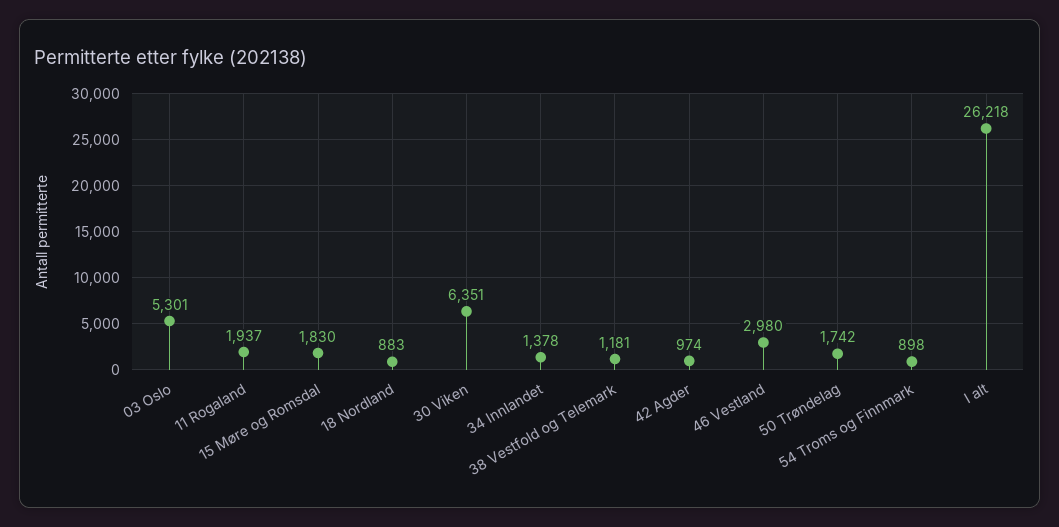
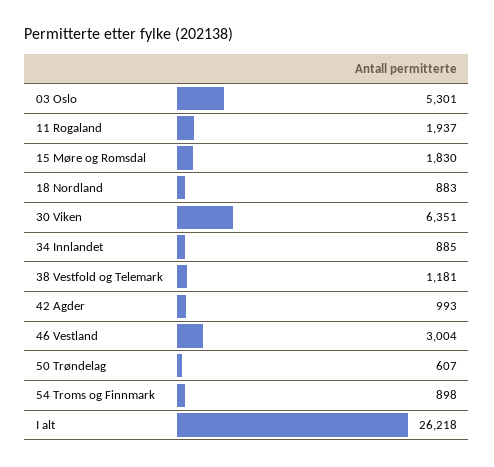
  {
    "03 Oslo": 5301,
    "11 Rogaland": 1937,
    "15 Møre og Romsdal": 1830,
    "18 Nordland": 883,
    "30 Viken": 6351,
-   "34 Innlandet": 1378,
+   "34 Innlandet": 885,
    "38 Vestfold og Telemark": 1181,
-   "42 Agder": 974,
+   "42 Agder": 993,
-   "46 Vestland": 2980,
+   "46 Vestland": 3004,
-   "50 Trøndelag": 1742,
+   "50 Trøndelag": 607,
    "54 Troms og Finnmark": 898,
    "I alt": 26218
  }

